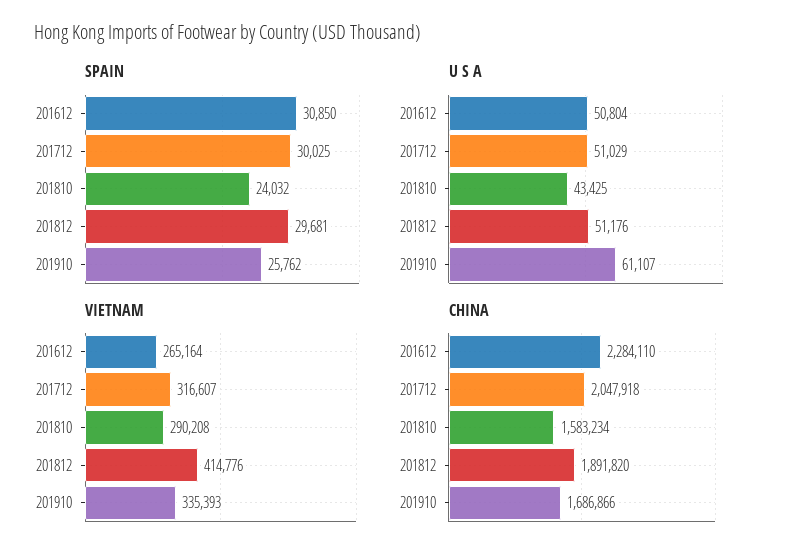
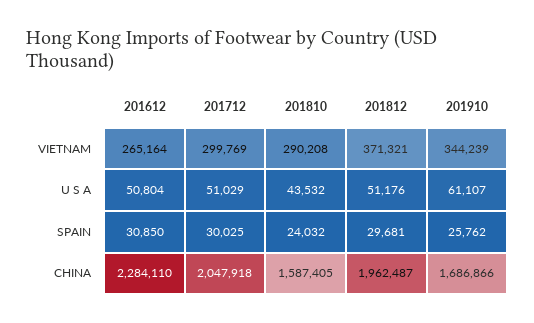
  {
    "SPAIN": {
      "201612": 30850,
      "201712": 30025,
      "201810": 24032,
      "201812": 29681,
      "201910": 25762
    },
    "U S A": {
      "201612": 50804,
      "201712": 51029,
-     "201810": 43425,
+     "201810": 43532,
      "201812": 51176,
      "201910": 61107
    },
    "VIETNAM": {
      "201612": 265164,
-     "201712": 316607,
+     "201712": 299769,
      "201810": 290208,
-     "201812": 414776,
+     "201812": 371321,
-     "201910": 335393
+     "201910": 344239
    },
    "CHINA": {
      "201612": 2284110,
      "201712": 2047918,
-     "201810": 1583234,
+     "201810": 1587405,
-     "201812": 1891820,
+     "201812": 1962487,
      "201910": 1686866
    }
  }

